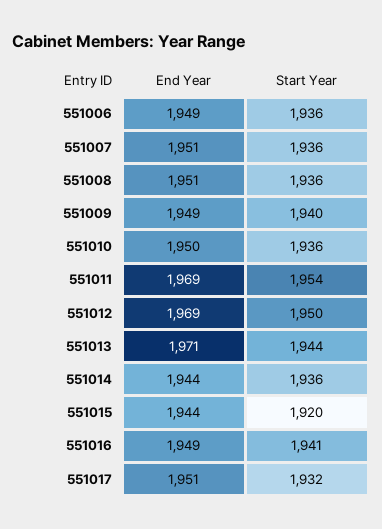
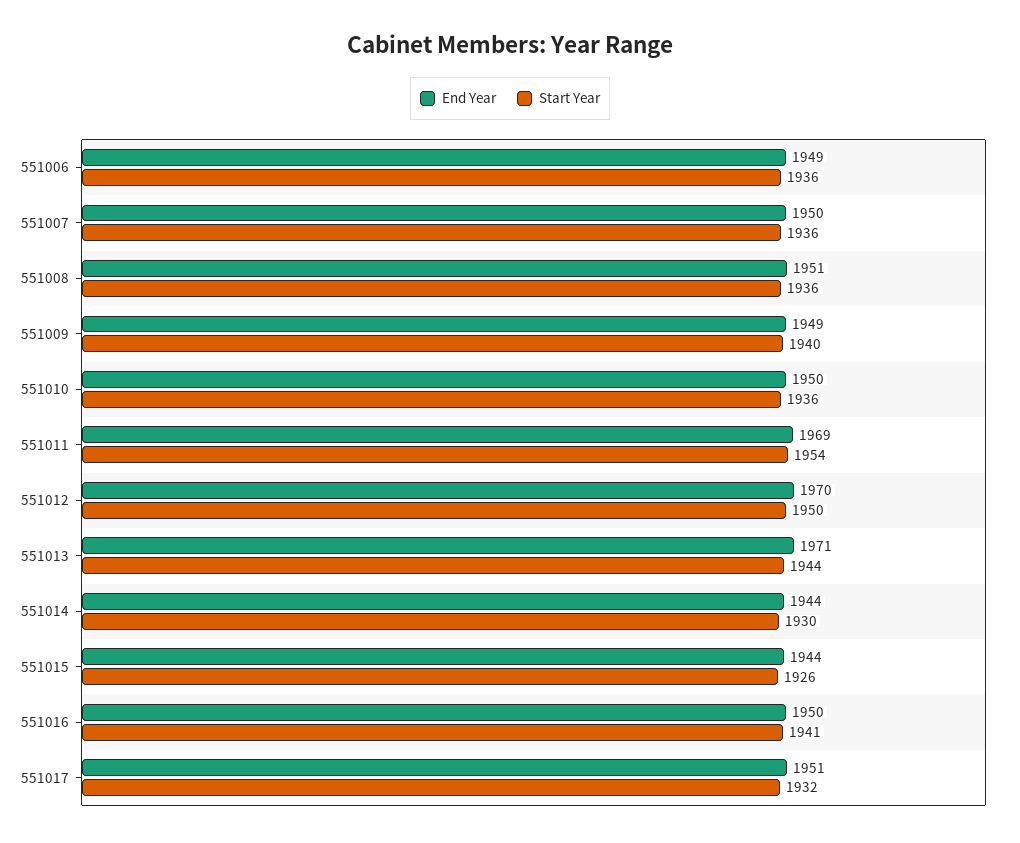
  {
    "End Year": {
      "551006": 1949,
-     "551007": 1951,
+     "551007": 1950,
      "551008": 1951,
      "551009": 1949,
      "551010": 1950,
      "551011": 1969,
-     "551012": 1969,
+     "551012": 1970,
      "551013": 1971,
      "551014": 1944,
      "551015": 1944,
-     "551016": 1949,
+     "551016": 1950,
      "551017": 1951
    },
    "Start Year": {
      "551006": 1936,
      "551007": 1936,
      "551008": 1936,
      "551009": 1940,
      "551010": 1936,
      "551011": 1954,
      "551012": 1950,
      "551013": 1944,
-     "551014": 1936,
+     "551014": 1930,
-     "551015": 1920,
+     "551015": 1926,
      "551016": 1941,
      "551017": 1932
    }
  }

